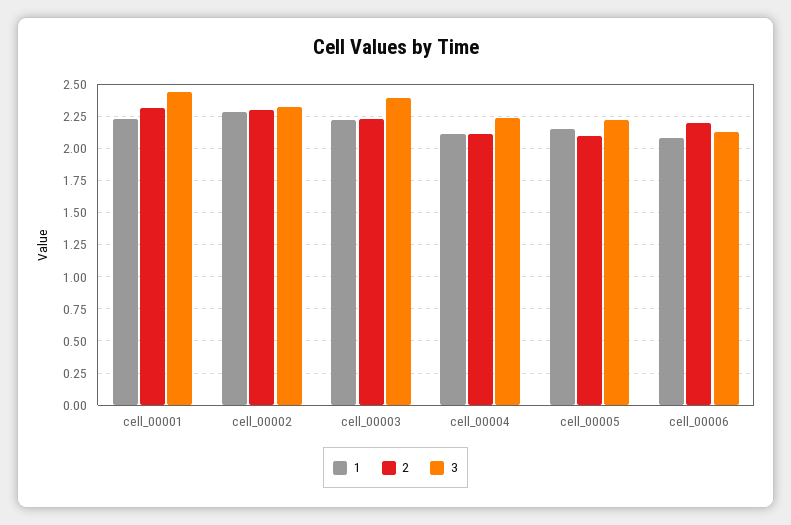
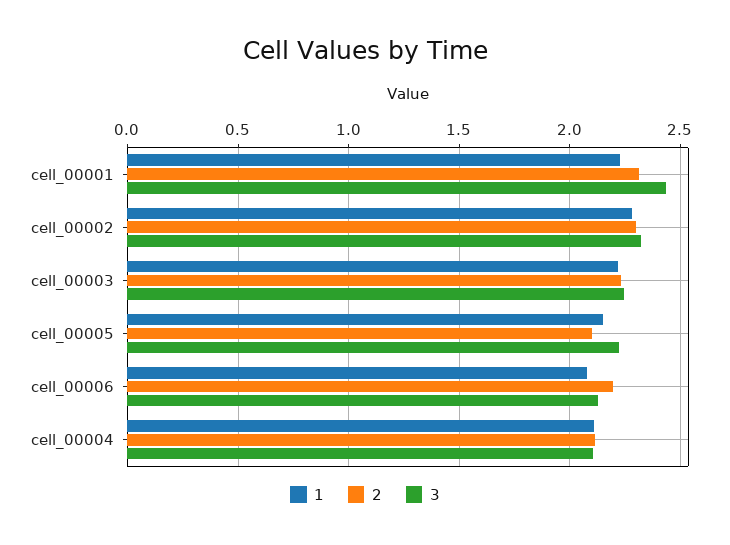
  {
    "1": {
      "cell_00001": 2.25,
      "cell_00002": 2.3,
      "cell_00003": 2.2,
      "cell_00004": 2.1,
      "cell_00005": 2.15,
      "cell_00006": 2.1
    },
    "2": {
      "cell_00001": 2.3,
      "cell_00002": 2.3,
      "cell_00003": 2.25,
      "cell_00004": 2.1,
      "cell_00005": 2.1,
      "cell_00006": 2.2
    },
    "3": {
      "cell_00001": 2.45,
      "cell_00002": 2.3,
-     "cell_00003": 2.4,
+     "cell_00003": 2.25,
-     "cell_00004": 2.25,
+     "cell_00004": 2.1,
      "cell_00005": 2.2,
      "cell_00006": 2.15
    }
  }

